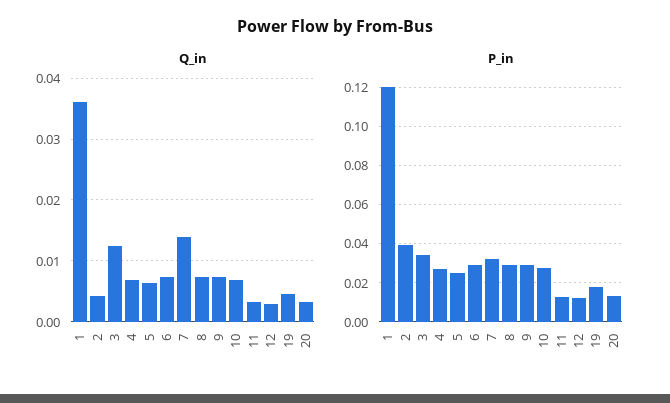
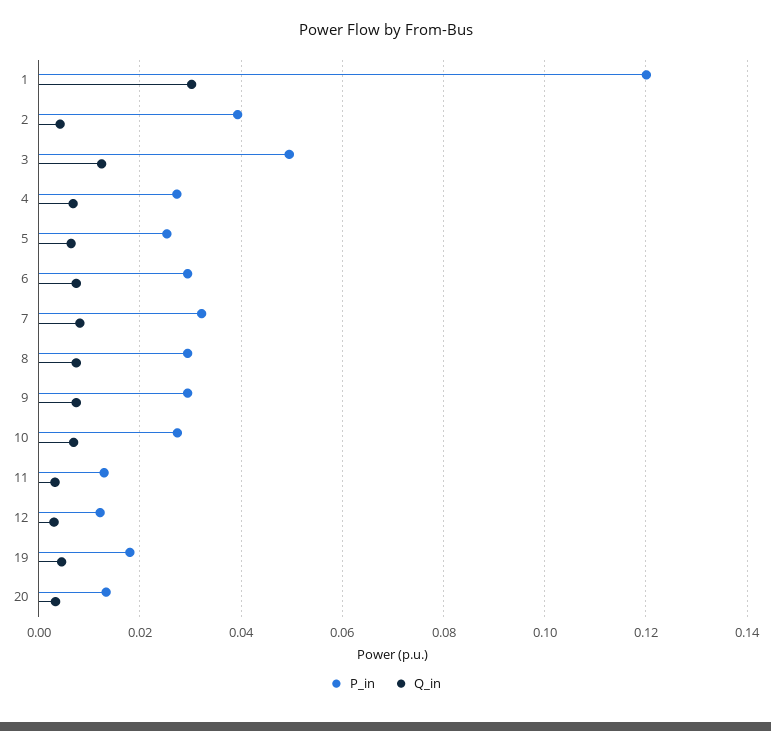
  {
    "Q_in": {
-     "1": 0.036,
+     "1": 0.03,
      "2": 0.004,
      "3": 0.012,
      "4": 0.007,
      "5": 0.006,
      "6": 0.007,
-     "7": 0.014,
+     "7": 0.008,
      "8": 0.007,
      "9": 0.007,
      "10": 0.007,
      "11": 0.003,
      "12": 0.003,
      "19": 0.005,
      "20": 0.003
    },
    "P_in": {
      "1": 0.12,
      "2": 0.04,
-     "3": 0.035,
+     "3": 0.05,
      "4": 0.028,
      "5": 0.026,
      "6": 0.03,
      "7": 0.032,
      "8": 0.03,
      "9": 0.03,
      "10": 0.028,
      "11": 0.012,
      "12": 0.012,
      "19": 0.018,
      "20": 0.014
    }
  }

